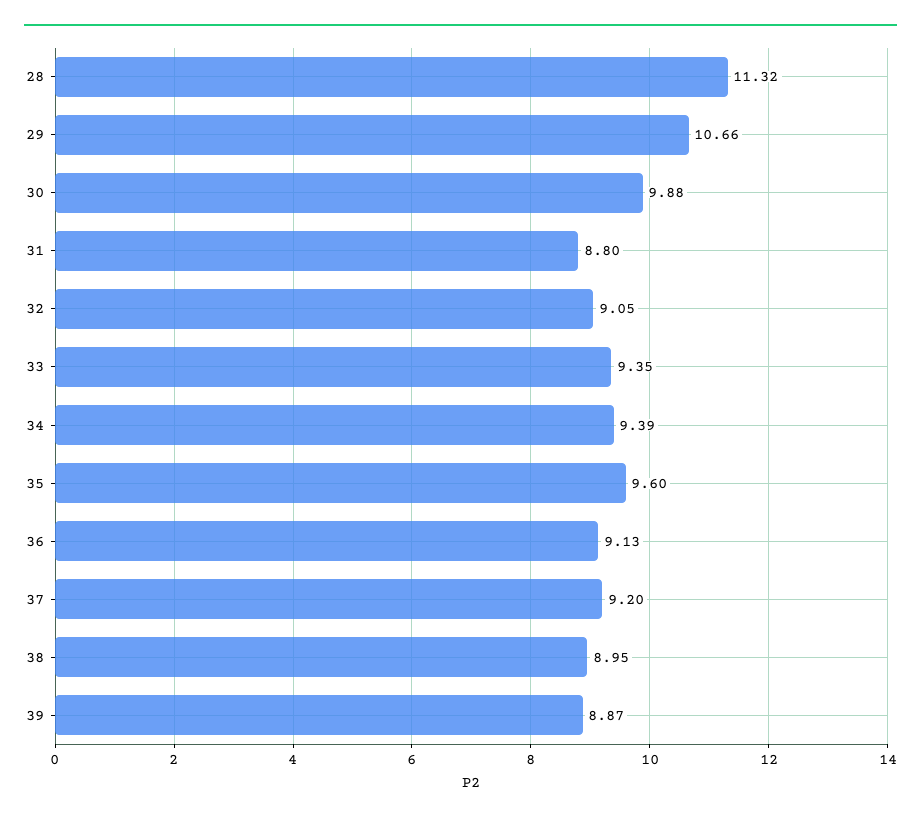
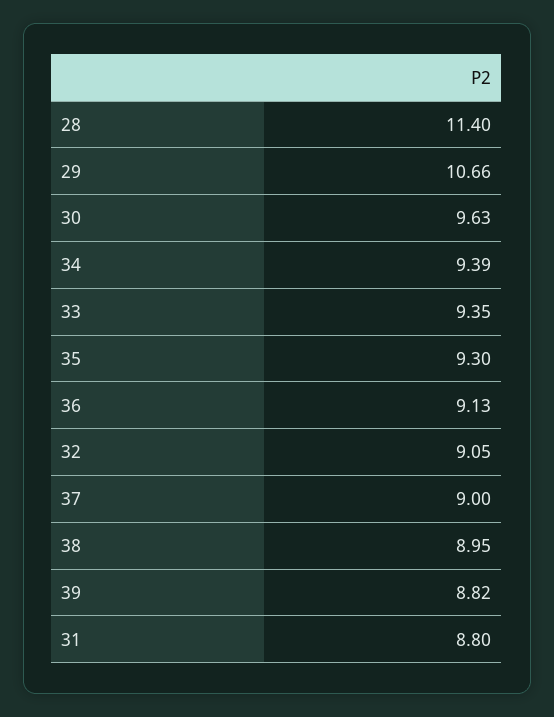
  {
-   "28": 11.32,
+   "28": 11.4,
    "29": 10.66,
-   "30": 9.88,
+   "30": 9.63,
    "31": 8.8,
    "32": 9.05,
    "33": 9.35,
    "34": 9.39,
-   "35": 9.6,
+   "35": 9.3,
    "36": 9.13,
-   "37": 9.2,
+   "37": 9,
    "38": 8.95,
-   "39": 8.87
+   "39": 8.82
  }

